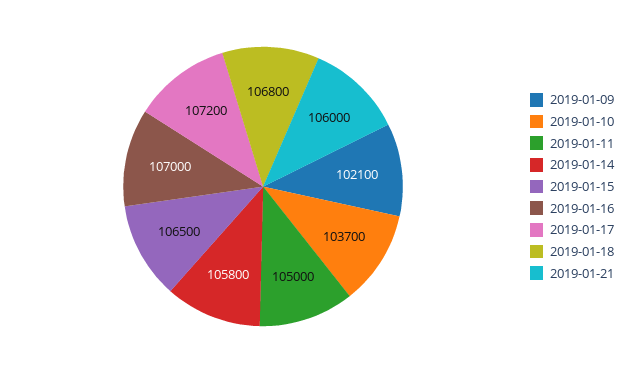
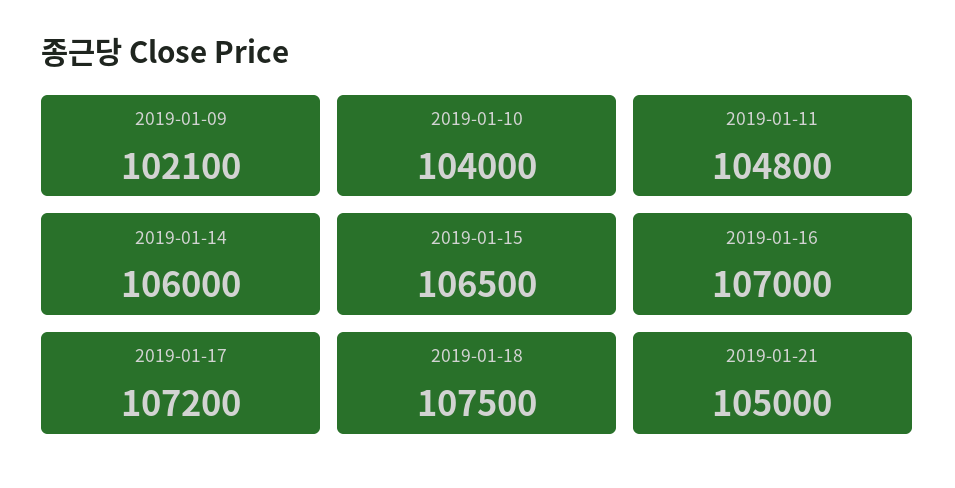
  {
    "2019-01-09": 102100,
-   "2019-01-10": 103700,
+   "2019-01-10": 104000,
-   "2019-01-11": 105000,
+   "2019-01-11": 104800,
-   "2019-01-14": 105800,
+   "2019-01-14": 106000,
    "2019-01-15": 106500,
    "2019-01-16": 107000,
    "2019-01-17": 107200,
-   "2019-01-18": 106800,
+   "2019-01-18": 107500,
-   "2019-01-21": 106000
+   "2019-01-21": 105000
  }

